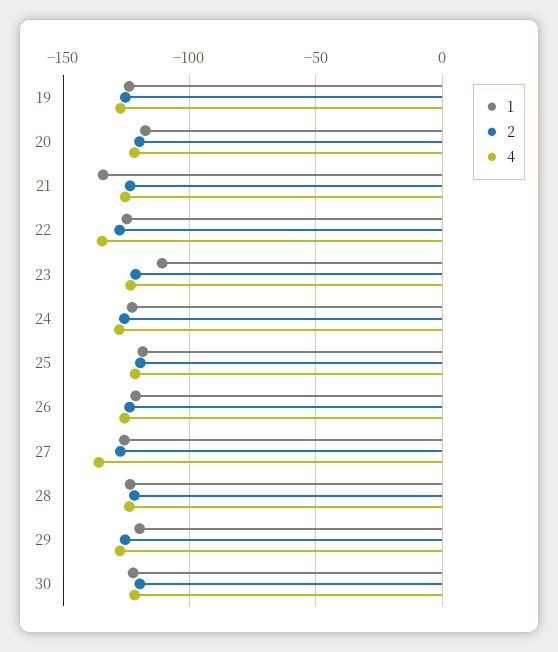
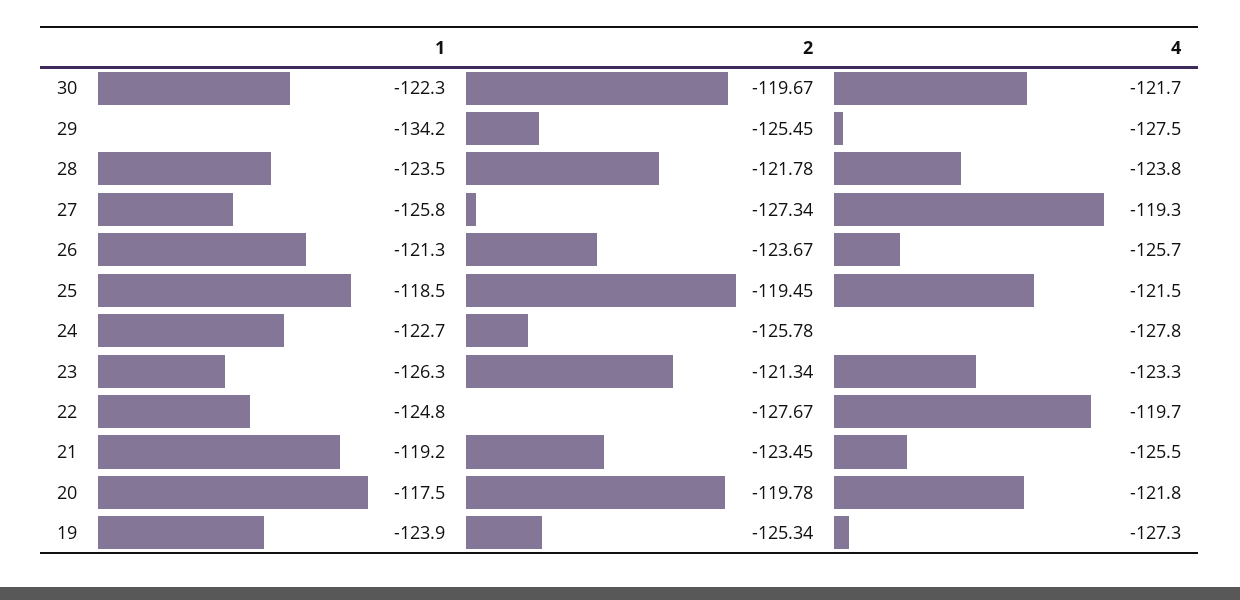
  {
    "1": {
      "19": -123.9,
      "20": -117.5,
-     "21": -135,
+     "21": -119.2,
      "22": -124.8,
-     "23": -110,
+     "23": -126.3,
      "24": -122.7,
      "25": -118.5,
      "26": -121.3,
      "27": -125.8,
      "28": -123.5,
-     "29": -120,
+     "29": -134.2,
      "30": -122.3
    },
    "2": {
      "19": -125.34,
      "20": -119.78,
      "21": -123.45,
      "22": -127.67,
      "23": -121.34,
      "24": -125.78,
      "25": -119.45,
      "26": -123.67,
      "27": -127.34,
      "28": -121.78,
      "29": -125.45,
      "30": -119.67
    },
    "4": {
      "19": -127.3,
      "20": -121.8,
      "21": -125.5,
-     "22": -135,
+     "22": -119.7,
      "23": -123.3,
      "24": -127.8,
      "25": -121.5,
      "26": -125.7,
-     "27": -135,
+     "27": -119.3,
      "28": -123.8,
      "29": -127.5,
      "30": -121.7
    }
  }

